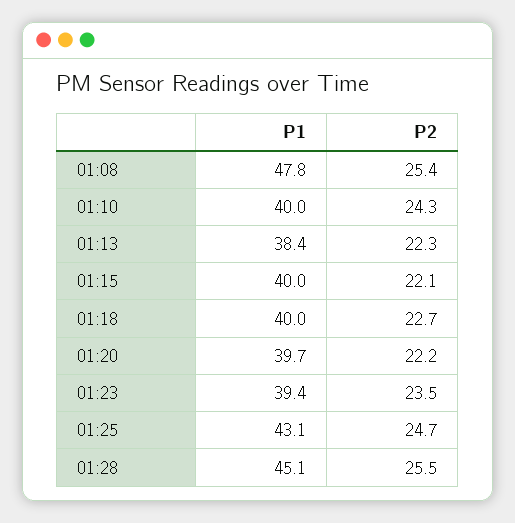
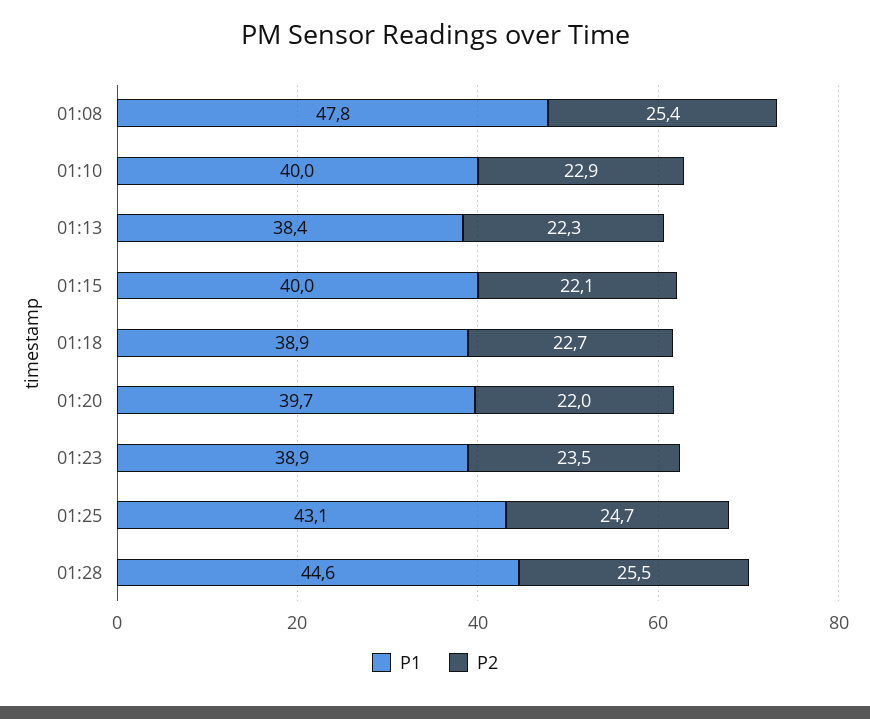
  {
    "P1": {
      "01:08": 47.8,
      "01:10": 40,
      "01:13": 38.4,
      "01:15": 40,
-     "01:18": 40,
+     "01:18": 38.9,
      "01:20": 39.7,
-     "01:23": 39.4,
+     "01:23": 38.9,
      "01:25": 43.1,
-     "01:28": 45.1
+     "01:28": 44.6
    },
    "P2": {
      "01:08": 25.4,
-     "01:10": 24.3,
+     "01:10": 22.9,
      "01:13": 22.3,
      "01:15": 22.1,
      "01:18": 22.7,
-     "01:20": 22.2,
+     "01:20": 22,
      "01:23": 23.5,
      "01:25": 24.7,
      "01:28": 25.5
    }
  }

